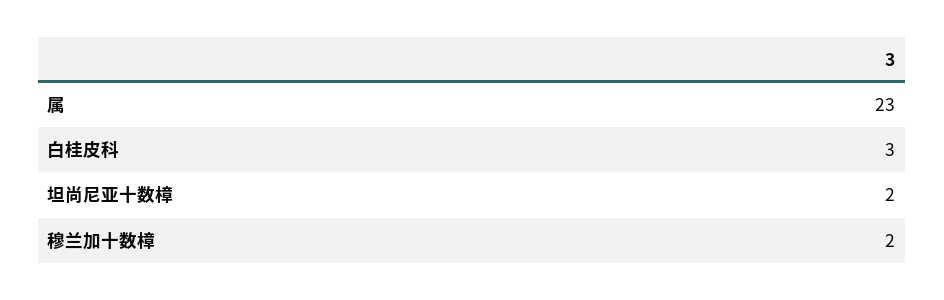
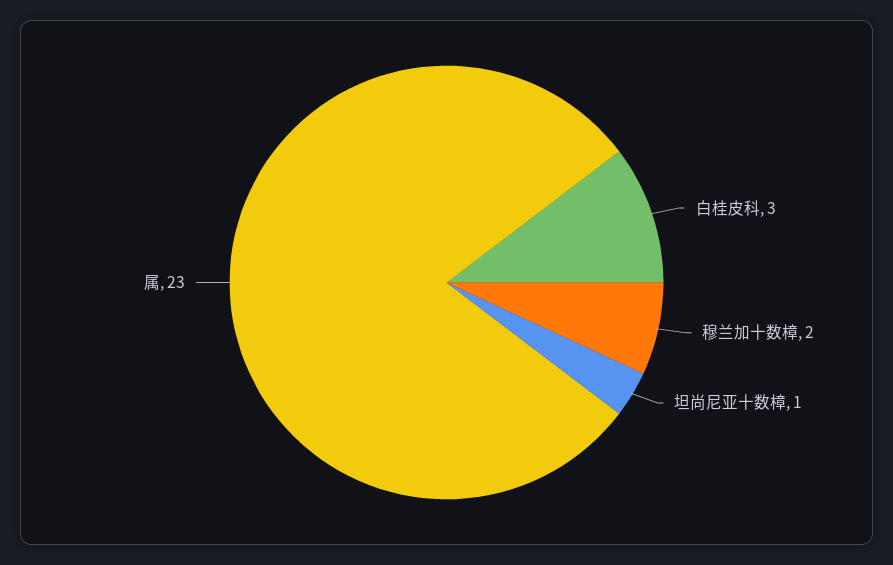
  {
    "属": 23,
    "白桂皮科": 3,
-   "坦尚尼亚十数樟": 2,
+   "坦尚尼亚十数樟": 1,
    "穆兰加十数樟": 2
  }

